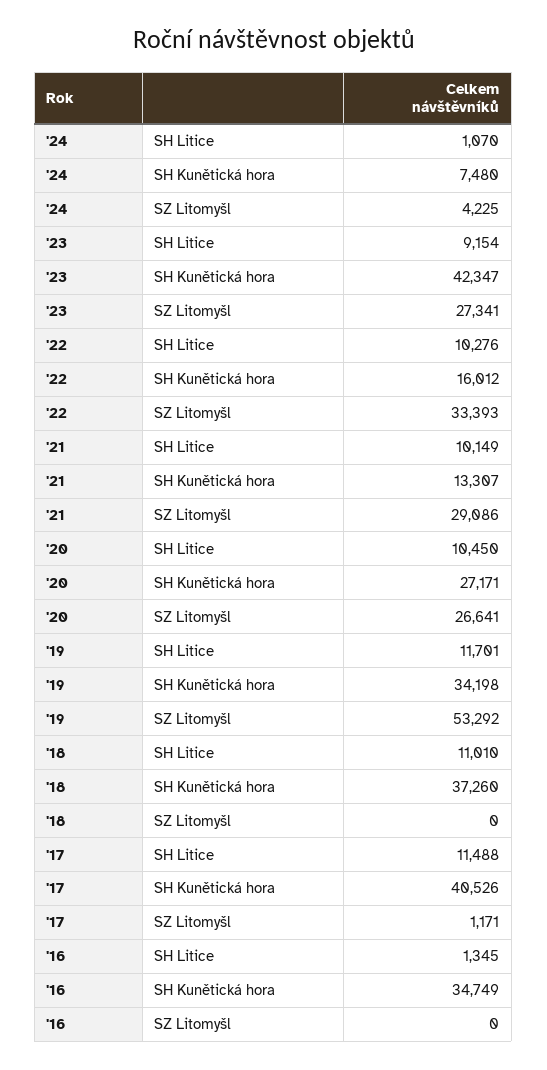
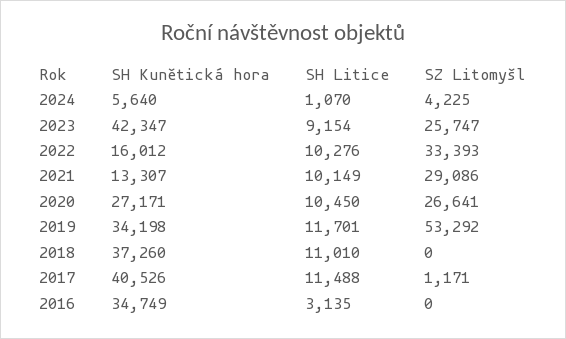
  {
    "'24": {
      "SH Litice": 1070,
-     "SH Kunětická hora": 7480,
+     "SH Kunětická hora": 5640,
      "SZ Litomyšl": 4225
    },
    "'23": {
      "SH Litice": 9154,
      "SH Kunětická hora": 42347,
-     "SZ Litomyšl": 27341
+     "SZ Litomyšl": 25747
    },
    "'22": {
      "SH Litice": 10276,
      "SH Kunětická hora": 16012,
      "SZ Litomyšl": 33393
    },
    "'21": {
      "SH Litice": 10149,
      "SH Kunětická hora": 13307,
      "SZ Litomyšl": 29086
    },
    "'20": {
      "SH Litice": 10450,
      "SH Kunětická hora": 27171,
      "SZ Litomyšl": 26641
    },
    "'19": {
      "SH Litice": 11701,
      "SH Kunětická hora": 34198,
      "SZ Litomyšl": 53292
    },
    "'18": {
      "SH Litice": 11010,
      "SH Kunětická hora": 37260,
      "SZ Litomyšl": 0
    },
    "'17": {
      "SH Litice": 11488,
      "SH Kunětická hora": 40526,
      "SZ Litomyšl": 1171
    },
    "'16": {
-     "SH Litice": 1345,
+     "SH Litice": 3135,
      "SH Kunětická hora": 34749,
      "SZ Litomyšl": 0
    }
  }

